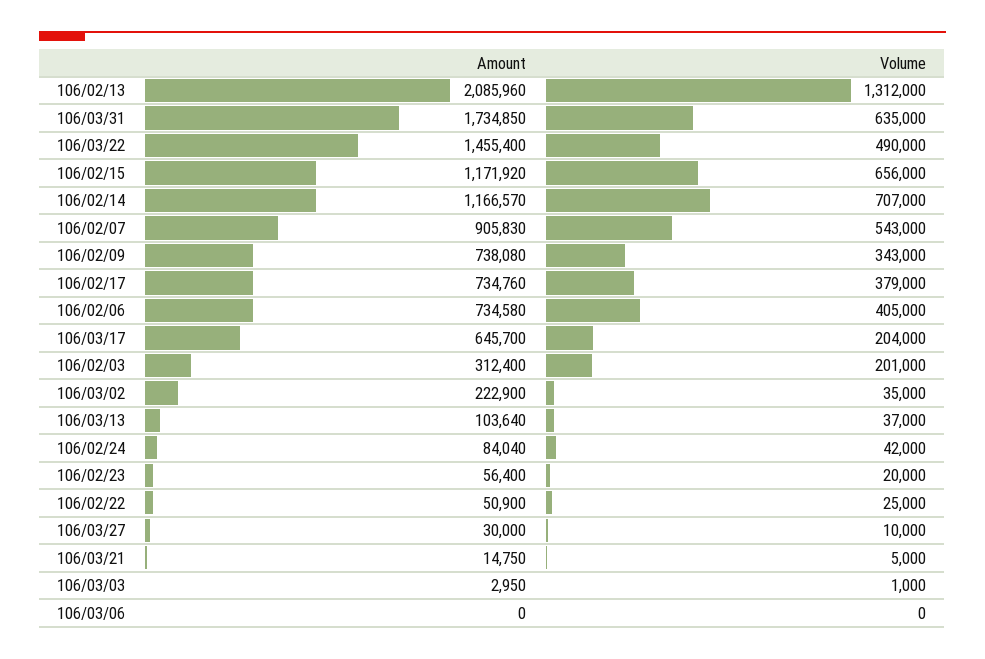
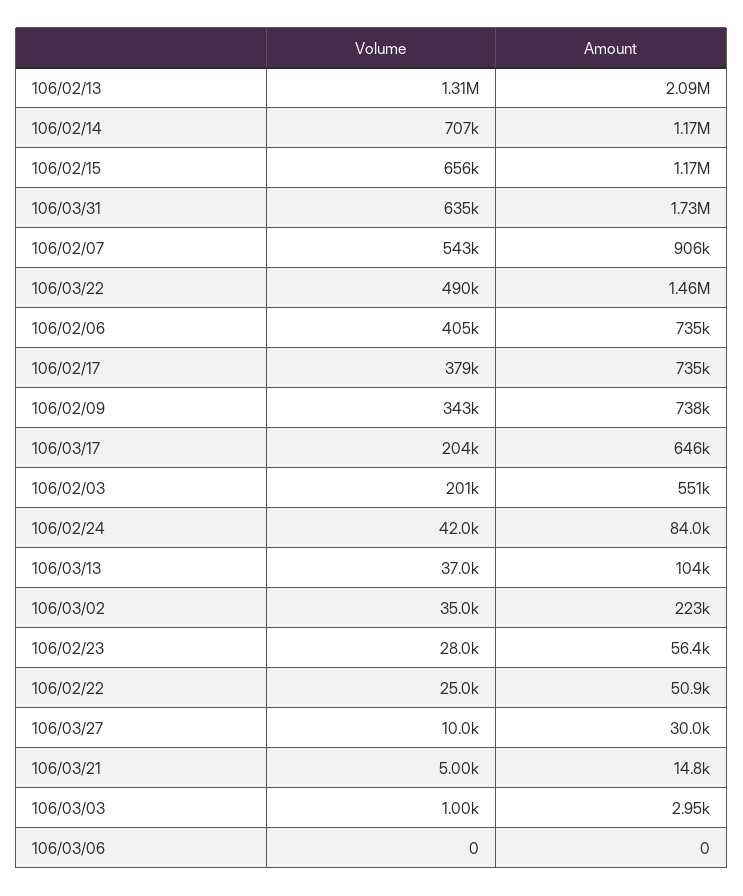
  {
    "Amount": {
      "106/02/13": 2085960,
      "106/03/31": 1734850,
      "106/03/22": 1455400,
      "106/02/15": 1171920,
      "106/02/14": 1166570,
      "106/02/07": 905830,
      "106/02/09": 738080,
      "106/02/17": 734760,
      "106/02/06": 734580,
      "106/03/17": 645700,
-     "106/02/03": 312400,
+     "106/02/03": 551000,
      "106/03/02": 222900,
      "106/03/13": 103640,
      "106/02/24": 84040,
      "106/02/23": 56400,
      "106/02/22": 50900,
      "106/03/27": 30000,
      "106/03/21": 14750,
      "106/03/03": 2950,
      "106/03/06": 0
    },
    "Volume": {
      "106/02/13": 1312000,
      "106/03/31": 635000,
      "106/03/22": 490000,
      "106/02/15": 656000,
      "106/02/14": 707000,
      "106/02/07": 543000,
      "106/02/09": 343000,
      "106/02/17": 379000,
      "106/02/06": 405000,
      "106/03/17": 204000,
      "106/02/03": 201000,
      "106/03/02": 35000,
      "106/03/13": 37000,
      "106/02/24": 42000,
-     "106/02/23": 20000,
+     "106/02/23": 28000,
      "106/02/22": 25000,
      "106/03/27": 10000,
      "106/03/21": 5000,
      "106/03/03": 1000,
      "106/03/06": 0
    }
  }

